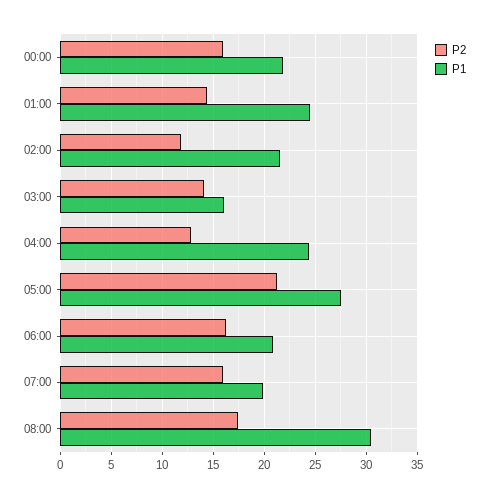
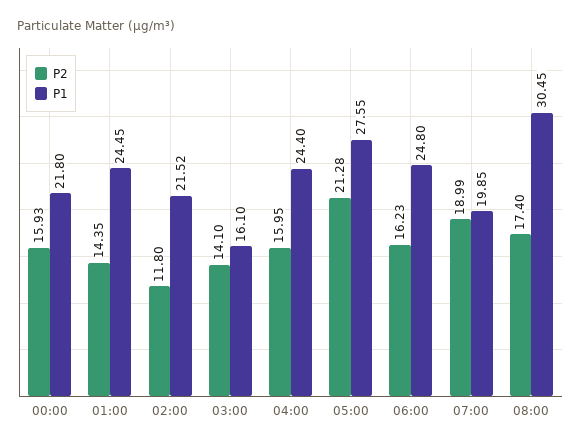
  {
    "P2": {
      "00:00": 15.93,
      "01:00": 14.35,
      "02:00": 11.8,
      "03:00": 14.1,
-     "04:00": 13,
+     "04:00": 15.95,
      "05:00": 21.28,
      "06:00": 16.23,
-     "07:00": 16,
+     "07:00": 18.99,
      "08:00": 17.4
    },
    "P1": {
      "00:00": 21.8,
      "01:00": 24.45,
      "02:00": 21.52,
      "03:00": 16.1,
      "04:00": 24.4,
      "05:00": 27.55,
-     "06:00": 21,
+     "06:00": 24.8,
      "07:00": 19.85,
      "08:00": 30.45
    }
  }

